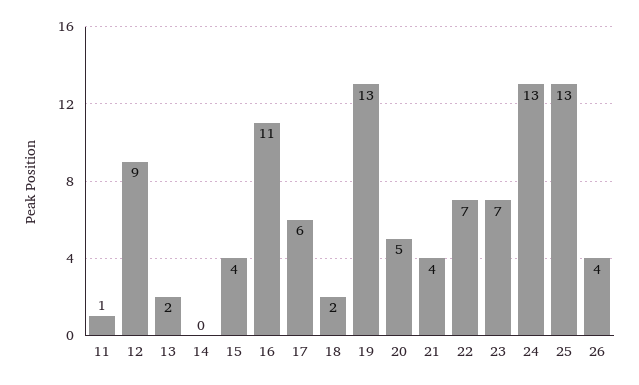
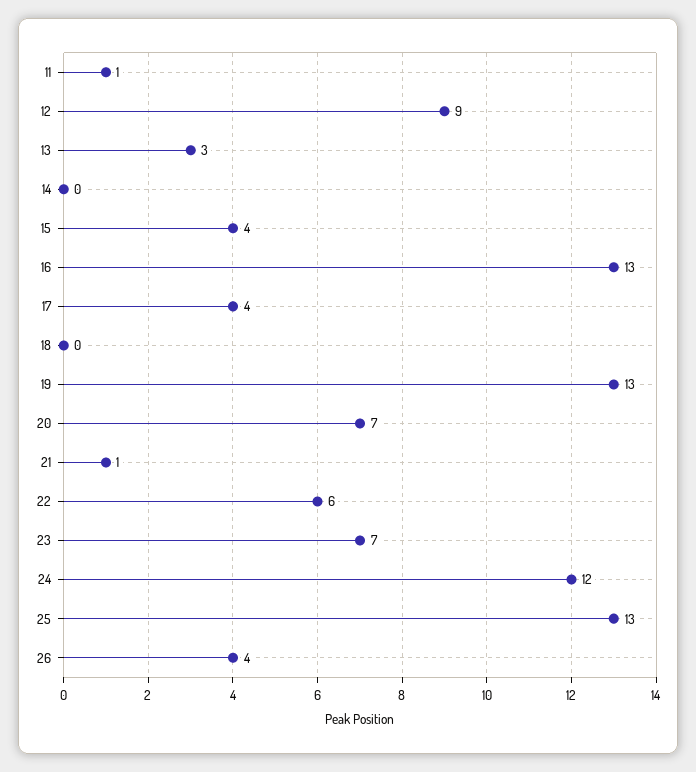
  {
    "11": 1,
    "12": 9,
-   "13": 2,
+   "13": 3,
    "14": 0,
    "15": 4,
-   "16": 11,
+   "16": 13,
-   "17": 6,
+   "17": 4,
-   "18": 2,
+   "18": 0,
    "19": 13,
-   "20": 5,
+   "20": 7,
-   "21": 4,
+   "21": 1,
-   "22": 7,
+   "22": 6,
    "23": 7,
-   "24": 13,
+   "24": 12,
    "25": 13,
    "26": 4
  }

